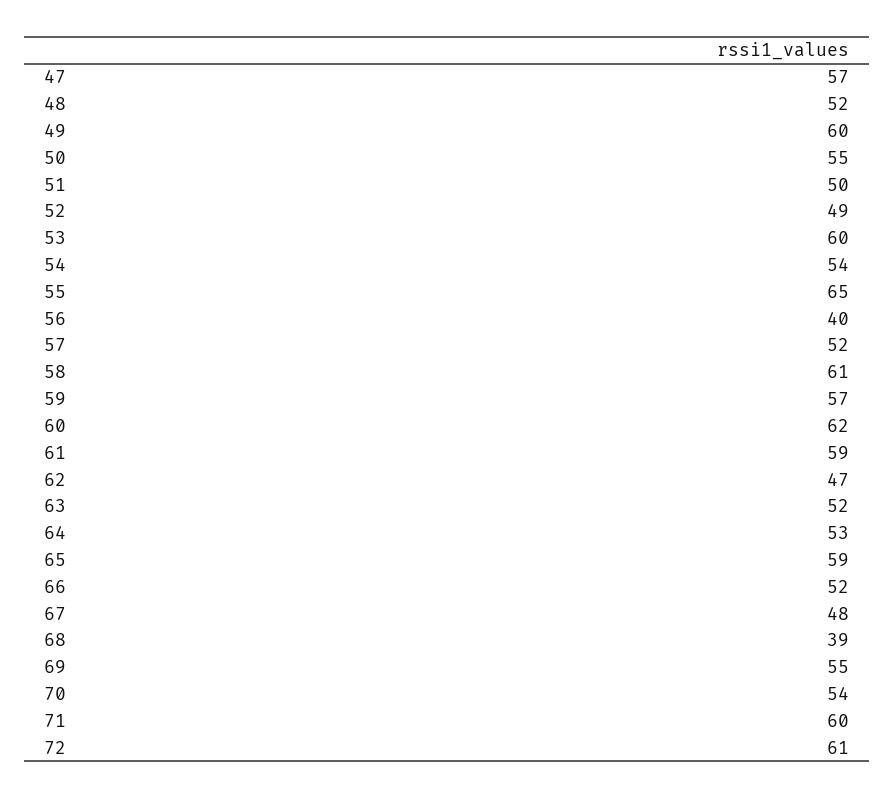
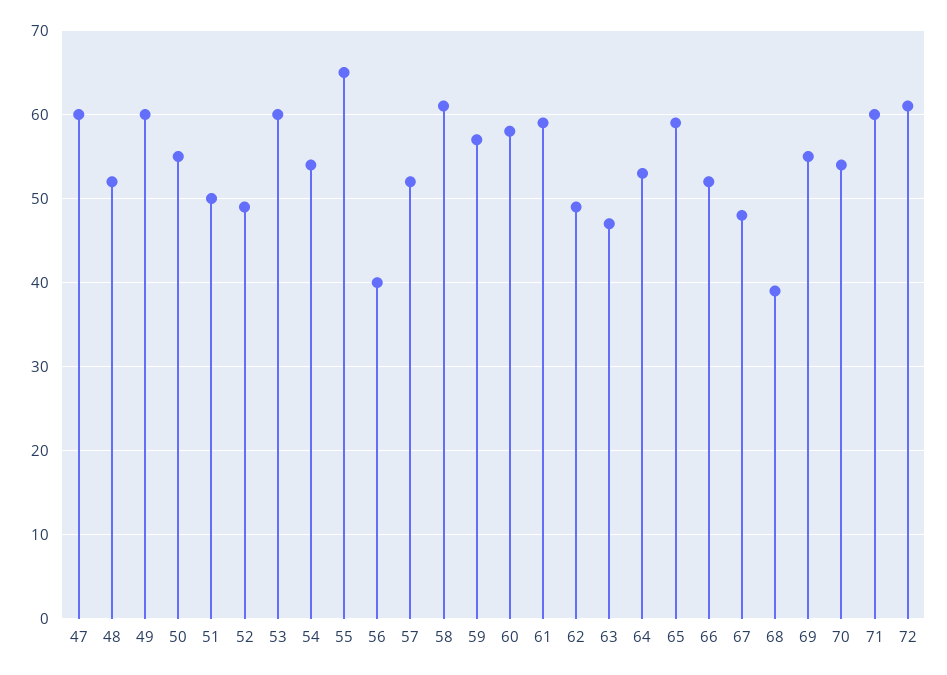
  {
-   "47": 57,
+   "47": 60,
    "48": 52,
    "49": 60,
    "50": 55,
    "51": 50,
    "52": 49,
    "53": 60,
    "54": 54,
    "55": 65,
    "56": 40,
    "57": 52,
    "58": 61,
    "59": 57,
-   "60": 62,
+   "60": 58,
    "61": 59,
-   "62": 47,
+   "62": 49,
-   "63": 52,
+   "63": 47,
    "64": 53,
    "65": 59,
    "66": 52,
    "67": 48,
    "68": 39,
    "69": 55,
    "70": 54,
    "71": 60,
    "72": 61
  }

